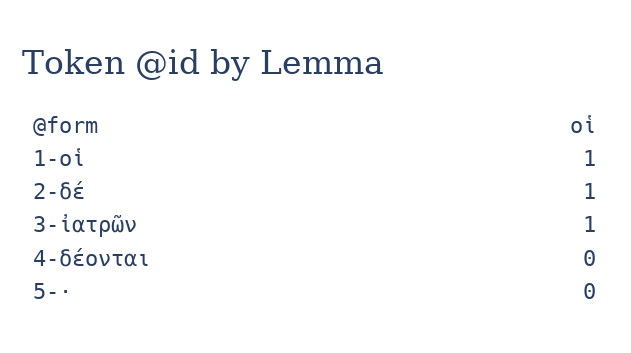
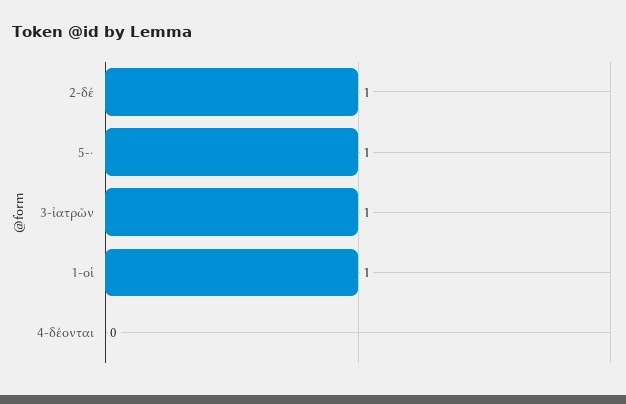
  {
    "1-οἱ": 1,
    "2-δέ": 1,
    "3-ἰατρῶν": 1,
    "4-δέονται": 0,
-   "5-·": 0
+   "5-·": 1
  }

